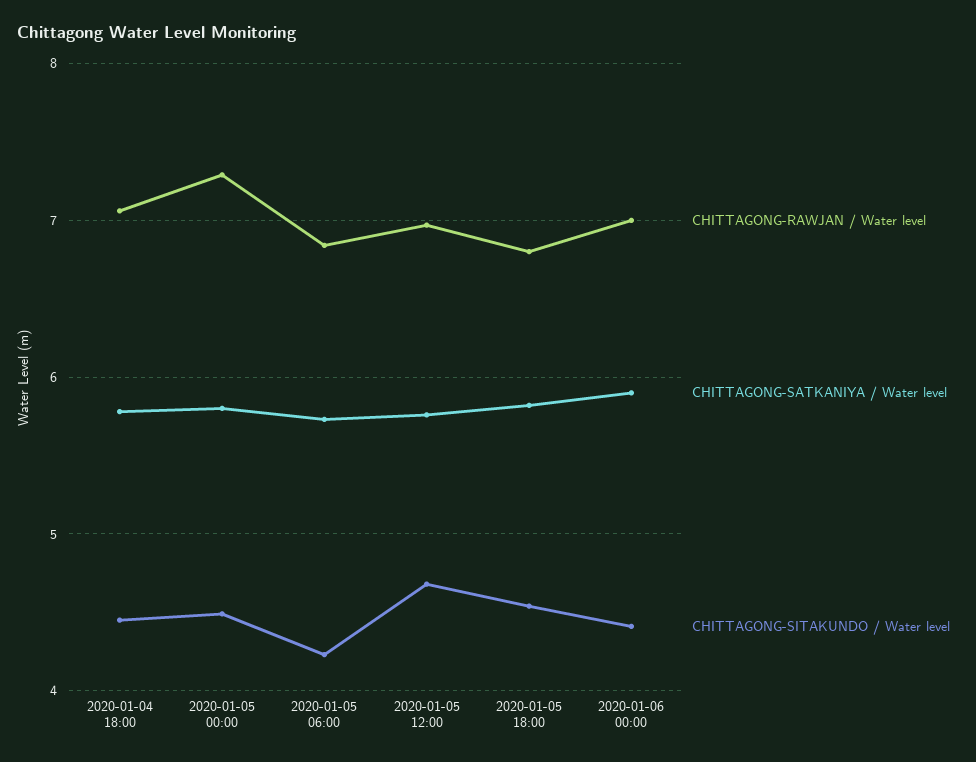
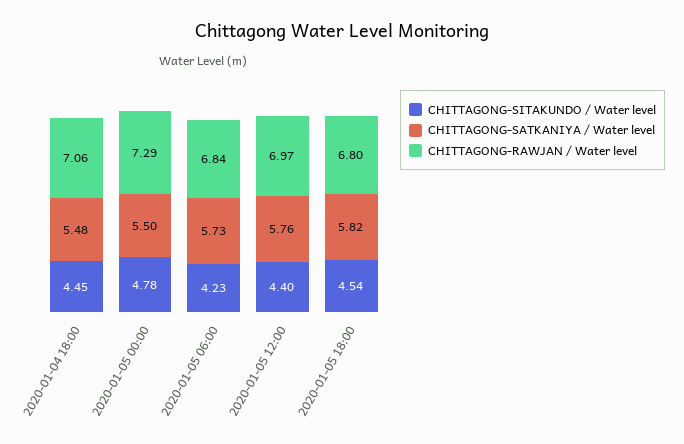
  {
    "CHITTAGONG-RAWJAN / Water level": {
      "2020-01-04 18:00": 7.06,
      "2020-01-05 00:00": 7.29,
      "2020-01-05 06:00": 6.84,
      "2020-01-05 12:00": 6.97,
-     "2020-01-05 18:00": 6.8,
+     "2020-01-05 18:00": 6.8
-     "2020-01-06 00:00": 7
    },
    "CHITTAGONG-SATKANIYA / Water level": {
-     "2020-01-04 18:00": 5.8,
+     "2020-01-04 18:00": 5.48,
-     "2020-01-05 00:00": 5.8,
+     "2020-01-05 00:00": 5.5,
      "2020-01-05 06:00": 5.73,
      "2020-01-05 12:00": 5.76,
-     "2020-01-05 18:00": 5.82,
+     "2020-01-05 18:00": 5.82
-     "2020-01-06 00:00": 5.9
    },
    "CHITTAGONG-SITAKUNDO / Water level": {
      "2020-01-04 18:00": 4.45,
-     "2020-01-05 00:00": 4.5,
+     "2020-01-05 00:00": 4.78,
      "2020-01-05 06:00": 4.23,
-     "2020-01-05 12:00": 4.7,
+     "2020-01-05 12:00": 4.4,
-     "2020-01-05 18:00": 4.54,
+     "2020-01-05 18:00": 4.54
-     "2020-01-06 00:00": 4.4
    }
  }

